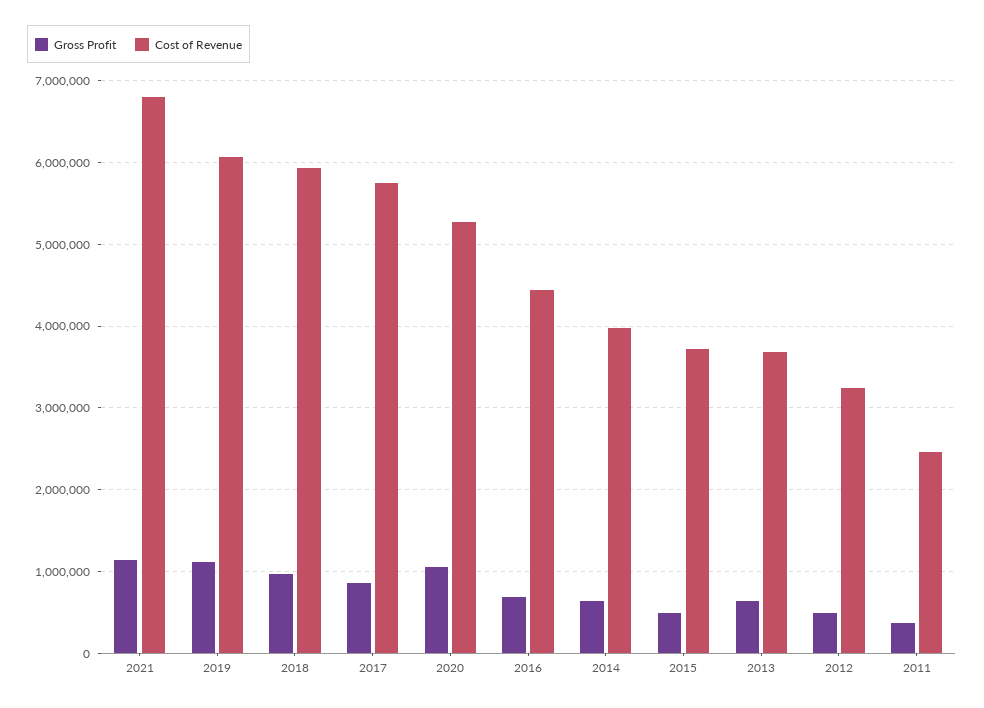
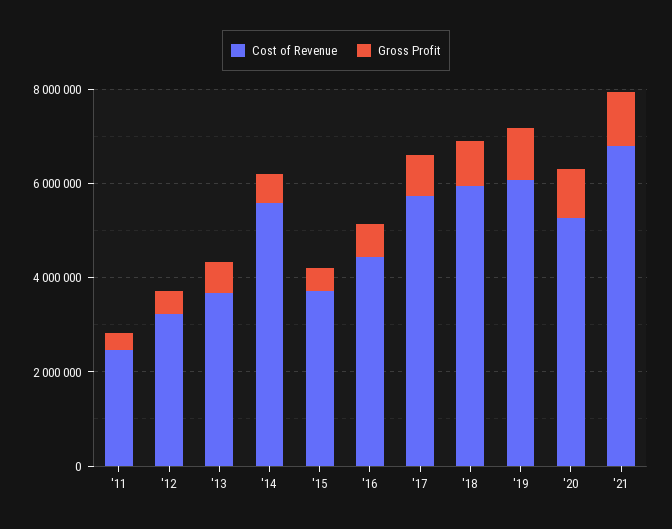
  {
    "Gross Profit": {
      "2021": 1100000,
      "2019": 1100000,
      "2018": 1000000,
      "2017": 900000,
      "2020": 1100000,
      "2016": 700000,
      "2014": 600000,
      "2015": 500000,
      "2013": 600000,
      "2012": 500000,
      "2011": 400000
    },
    "Cost of Revenue": {
      "2021": 6800000,
      "2019": 6100000,
      "2018": 5900000,
      "2017": 5700000,
      "2020": 5300000,
      "2016": 4400000,
-     "2014": 4000000,
+     "2014": 5500000,
      "2015": 3700000,
      "2013": 3700000,
      "2012": 3200000,
      "2011": 2500000
    }
  }

